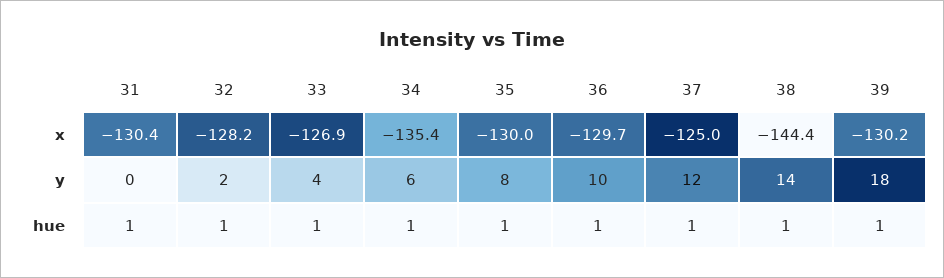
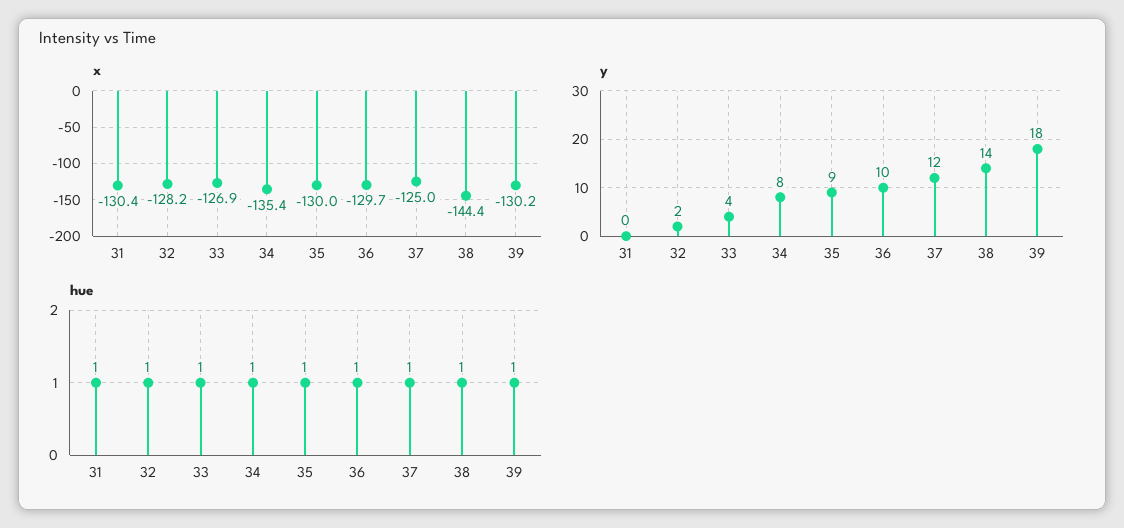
  {
    "x": {
      "31": -130.4,
      "32": -128.2,
      "33": -126.9,
      "34": -135.4,
      "35": -130,
      "36": -129.7,
      "37": -125,
      "38": -144.4,
      "39": -130.2
    },
    "y": {
      "31": 0,
      "32": 2,
      "33": 4,
-     "34": 6,
+     "34": 8,
-     "35": 8,
+     "35": 9,
      "36": 10,
      "37": 12,
      "38": 14,
      "39": 18
    },
    "hue": {
      "31": 1,
      "32": 1,
      "33": 1,
      "34": 1,
      "35": 1,
      "36": 1,
      "37": 1,
      "38": 1,
      "39": 1
    }
  }

